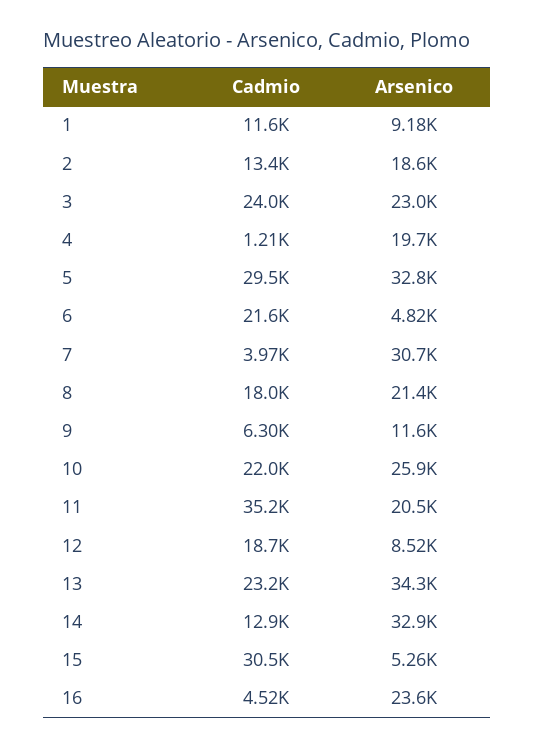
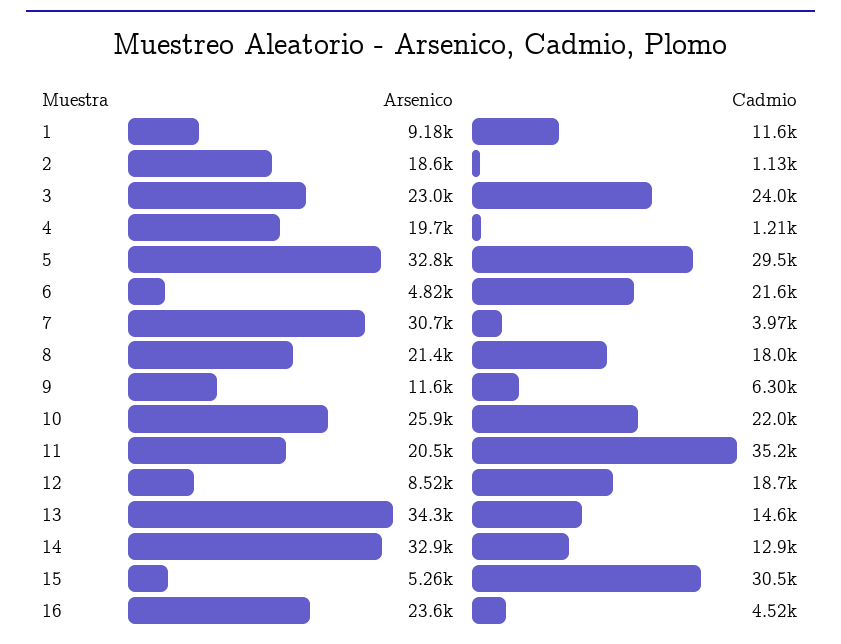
  {
    "Cadmio": {
      "1": 11600,
-     "2": 13400,
+     "2": 1130,
      "3": 24000,
      "4": 1210,
      "5": 29500,
      "6": 21600,
      "7": 3970,
      "8": 18000,
      "9": 6300,
      "10": 22000,
      "11": 35200,
      "12": 18700,
-     "13": 23200,
+     "13": 14600,
      "14": 12900,
      "15": 30500,
      "16": 4520
    },
    "Arsenico": {
      "1": 9180,
      "2": 18600,
      "3": 23000,
      "4": 19700,
      "5": 32800,
      "6": 4820,
      "7": 30700,
      "8": 21400,
      "9": 11600,
      "10": 25900,
      "11": 20500,
      "12": 8520,
      "13": 34300,
      "14": 32900,
      "15": 5260,
      "16": 23600
    }
  }

